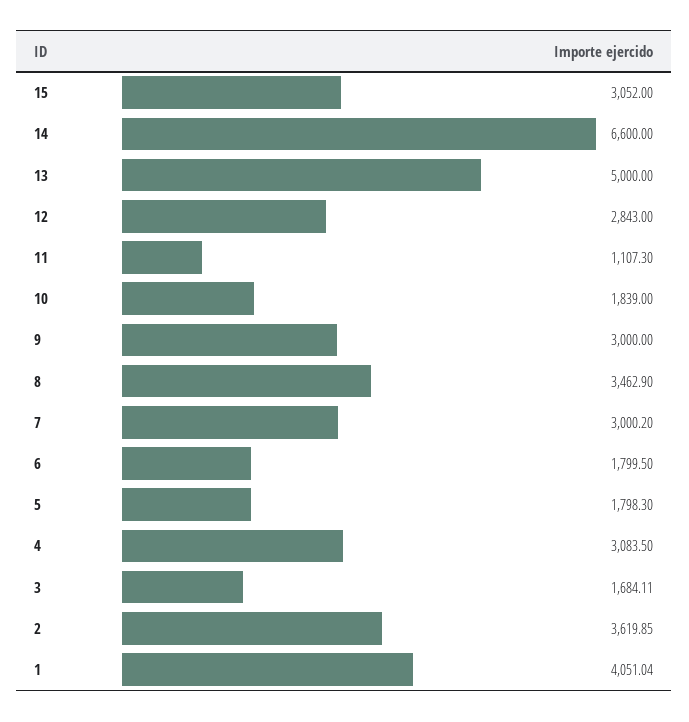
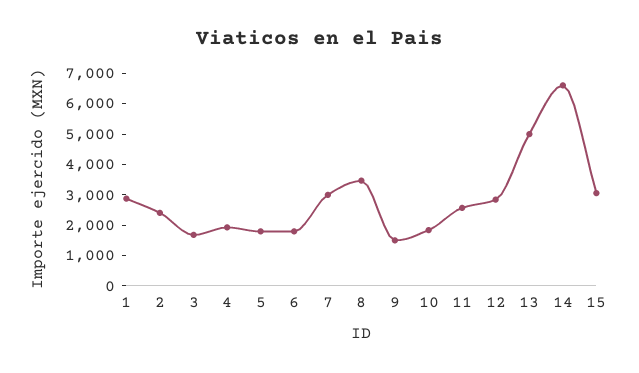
  {
    "15": 3052,
    "14": 6600,
    "13": 5000,
    "12": 2843,
-   "11": 1107.3,
+   "11": 2500,
    "10": 1839,
-   "9": 3000,
+   "9": 1500,
    "8": 3462.9,
    "7": 3000.2,
    "6": 1799.5,
    "5": 1798.3,
-   "4": 3083.5,
+   "4": 2000,
    "3": 1684.11,
-   "2": 3619.85,
+   "2": 2500,
-   "1": 4051.04
+   "1": 3000
  }

